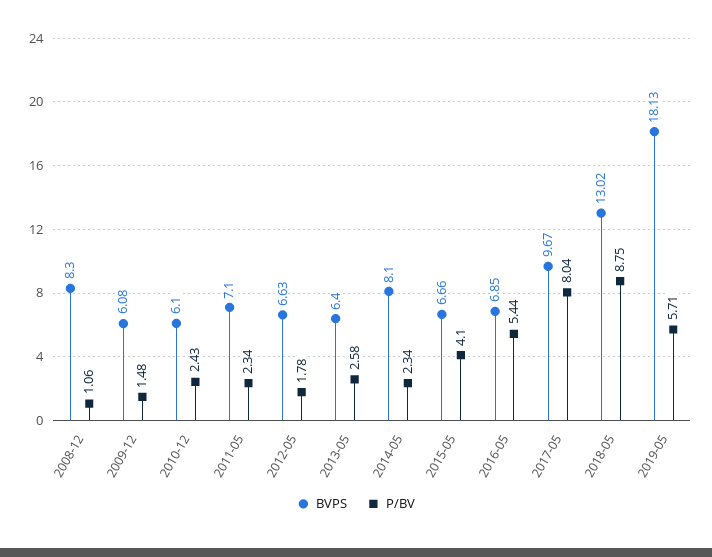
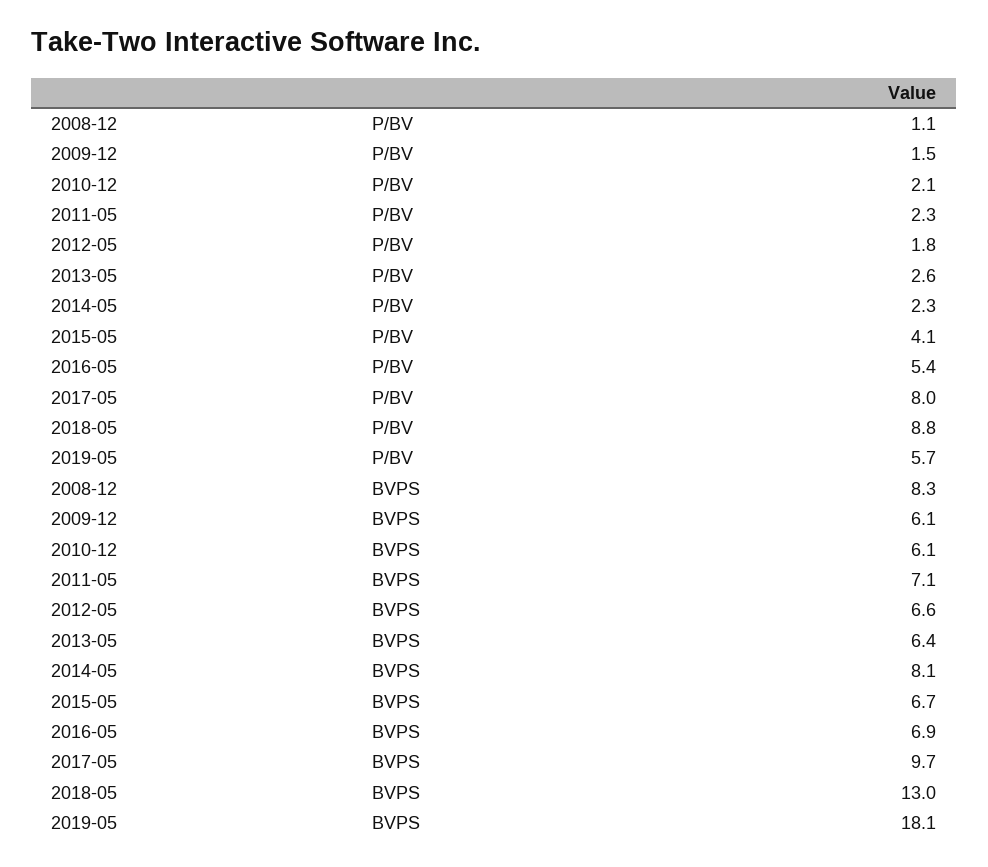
  {
    "BVPS": {
      "2008-12": 8.3,
      "2009-12": 6.08,
      "2010-12": 6.1,
      "2011-05": 7.1,
      "2012-05": 6.63,
      "2013-05": 6.4,
      "2014-05": 8.1,
      "2015-05": 6.66,
      "2016-05": 6.85,
      "2017-05": 9.67,
      "2018-05": 13.02,
      "2019-05": 18.13
    },
    "P/BV": {
      "2008-12": 1.06,
      "2009-12": 1.48,
-     "2010-12": 2.43,
+     "2010-12": 2.1,
      "2011-05": 2.34,
      "2012-05": 1.78,
      "2013-05": 2.58,
      "2014-05": 2.34,
      "2015-05": 4.1,
      "2016-05": 5.44,
      "2017-05": 8.04,
      "2018-05": 8.75,
      "2019-05": 5.71
    }
  }

